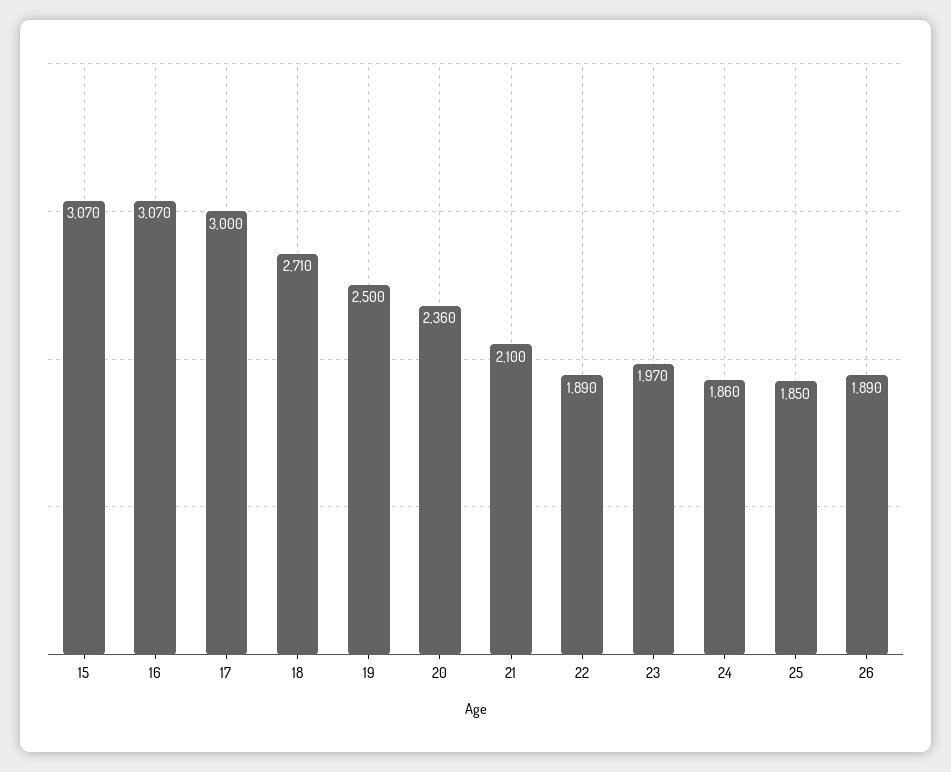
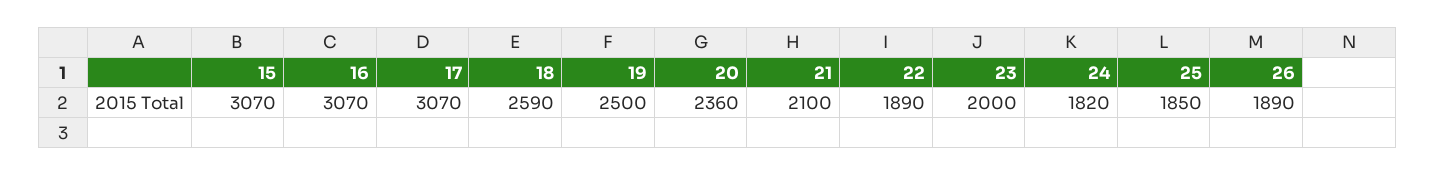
  {
    "15": 3070,
    "16": 3070,
-   "17": 3000,
+   "17": 3070,
-   "18": 2710,
+   "18": 2590,
    "19": 2500,
    "20": 2360,
    "21": 2100,
    "22": 1890,
-   "23": 1970,
+   "23": 2000,
-   "24": 1860,
+   "24": 1820,
    "25": 1850,
    "26": 1890
  }

